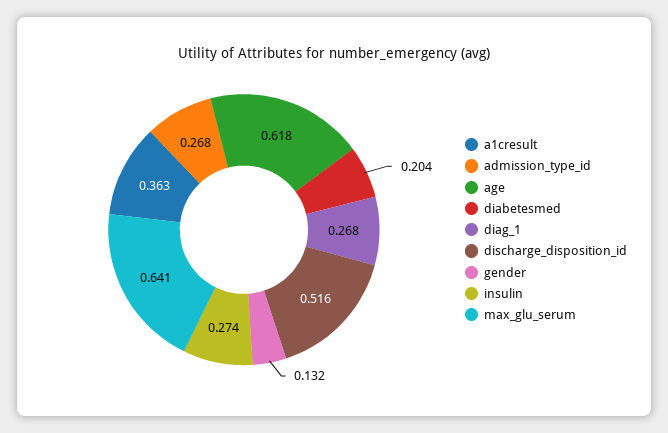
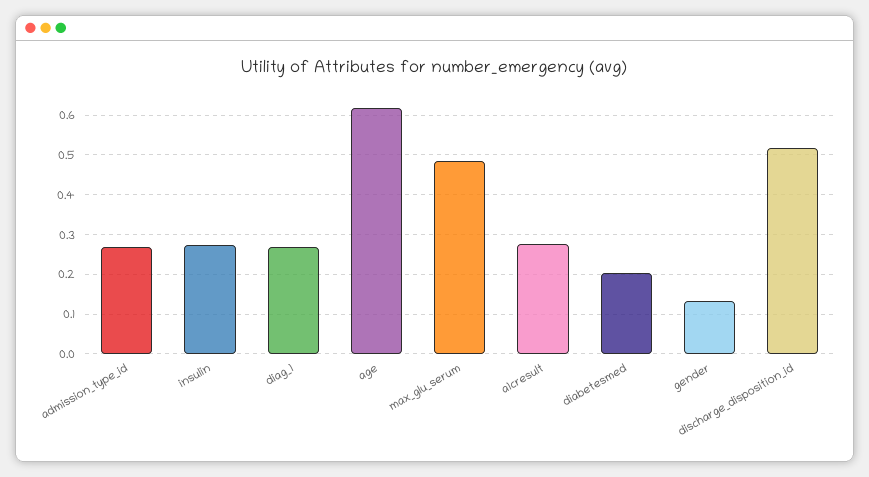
  {
-   "a1cresult": 0.363,
+   "a1cresult": 0.28,
    "admission_type_id": 0.268,
    "age": 0.618,
    "diabetesmed": 0.204,
    "diag_1": 0.268,
    "discharge_disposition_id": 0.516,
    "gender": 0.132,
    "insulin": 0.274,
-   "max_glu_serum": 0.641
+   "max_glu_serum": 0.48
  }

